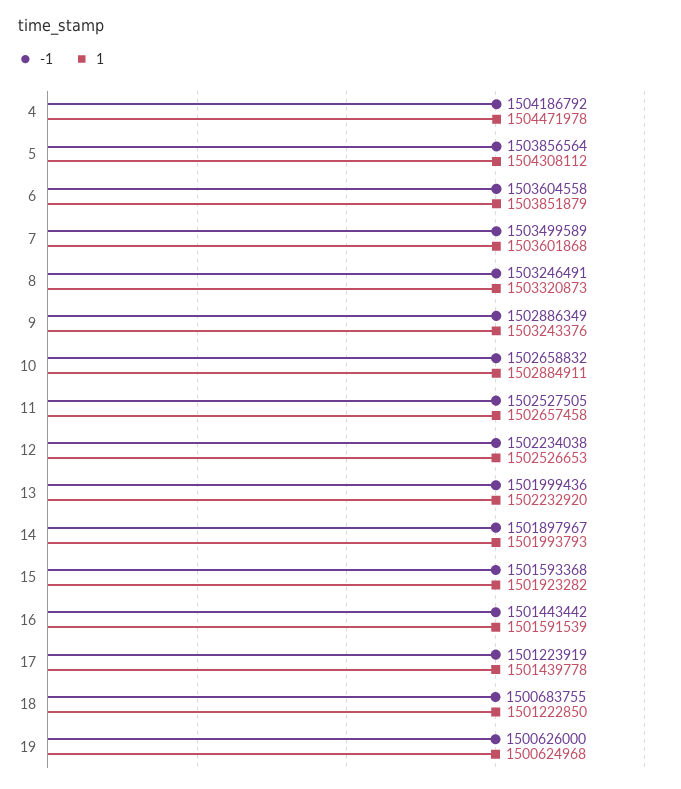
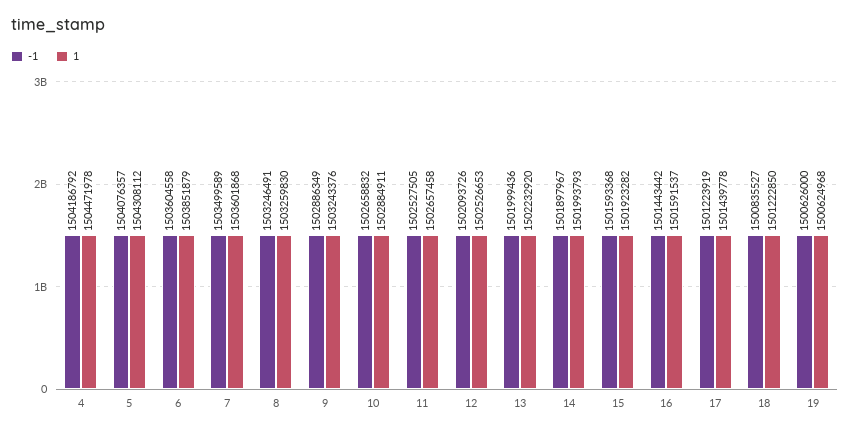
  {
    "-1": {
      "4": 1504186792,
-     "5": 1503856564,
+     "5": 1504076357,
      "6": 1503604558,
      "7": 1503499589,
      "8": 1503246491,
      "9": 1502886349,
      "10": 1502658832,
      "11": 1502527505,
-     "12": 1502234038,
+     "12": 1502093726,
      "13": 1501999436,
      "14": 1501897967,
      "15": 1501593368,
      "16": 1501443442,
      "17": 1501223919,
-     "18": 1500683755,
+     "18": 1500835527,
      "19": 1500626000
    },
    "1": {
      "4": 1504471978,
      "5": 1504308112,
      "6": 1503851879,
      "7": 1503601868,
-     "8": 1503320873,
+     "8": 1503259830,
      "9": 1503243376,
      "10": 1502884911,
      "11": 1502657458,
      "12": 1502526653,
      "13": 1502232920,
      "14": 1501993793,
      "15": 1501923282,
-     "16": 1501591539,
+     "16": 1501591537,
      "17": 1501439778,
      "18": 1501222850,
      "19": 1500624968
    }
  }

